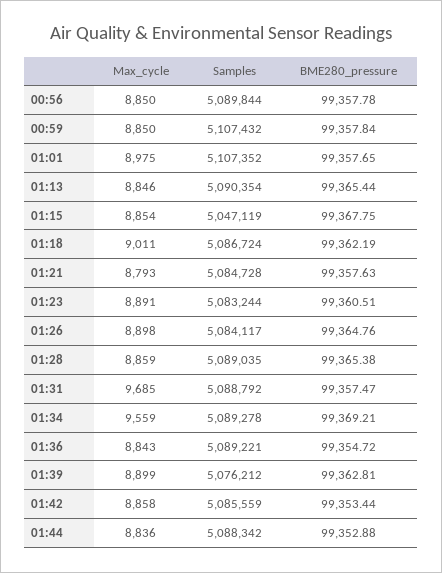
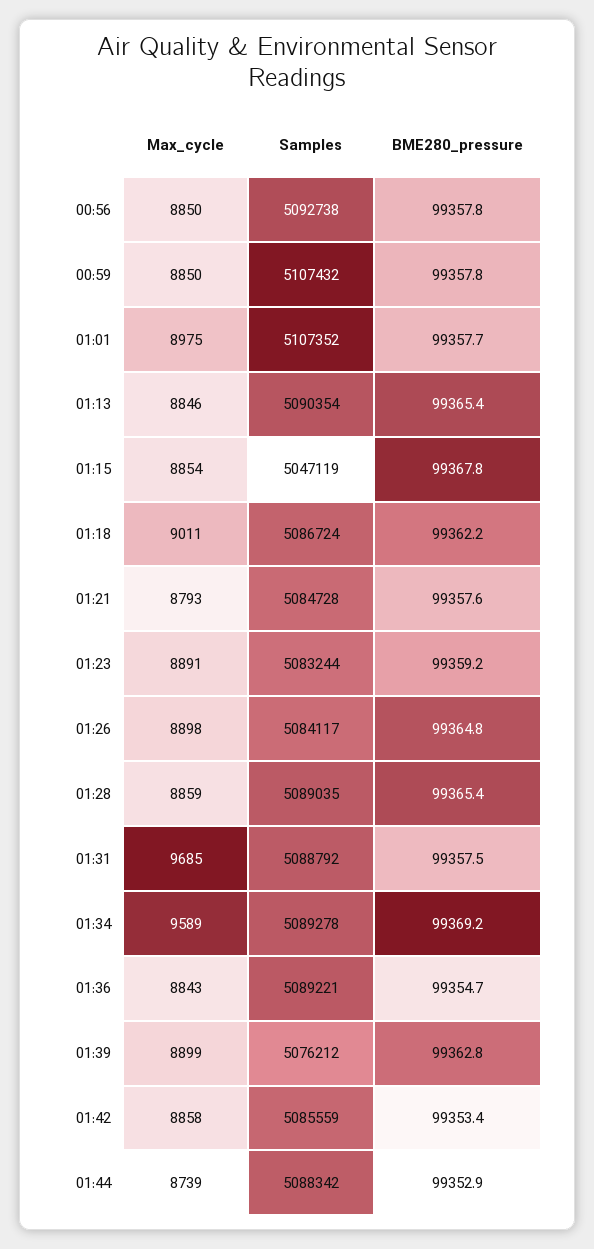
  {
    "Max_cycle": {
      "00:56": 8850,
      "00:59": 8850,
      "01:01": 8975,
      "01:13": 8846,
      "01:15": 8854,
      "01:18": 9011,
      "01:21": 8793,
      "01:23": 8891,
      "01:26": 8898,
      "01:28": 8859,
      "01:31": 9685,
-     "01:34": 9559,
+     "01:34": 9589,
      "01:36": 8843,
      "01:39": 8899,
      "01:42": 8858,
-     "01:44": 8836
+     "01:44": 8739
    },
    "Samples": {
-     "00:56": 5089844,
+     "00:56": 5092738,
      "00:59": 5107432,
      "01:01": 5107352,
      "01:13": 5090354,
      "01:15": 5047119,
      "01:18": 5086724,
      "01:21": 5084728,
      "01:23": 5083244,
      "01:26": 5084117,
      "01:28": 5089035,
      "01:31": 5088792,
      "01:34": 5089278,
      "01:36": 5089221,
      "01:39": 5076212,
      "01:42": 5085559,
      "01:44": 5088342
    },
    "BME280_pressure": {
      "00:56": 99357.78,
      "00:59": 99357.84,
      "01:01": 99357.65,
      "01:13": 99365.44,
      "01:15": 99367.75,
      "01:18": 99362.19,
      "01:21": 99357.63,
-     "01:23": 99360.51,
+     "01:23": 99359.2,
      "01:26": 99364.76,
      "01:28": 99365.38,
      "01:31": 99357.47,
      "01:34": 99369.21,
      "01:36": 99354.72,
      "01:39": 99362.81,
      "01:42": 99353.44,
      "01:44": 99352.88
    }
  }

